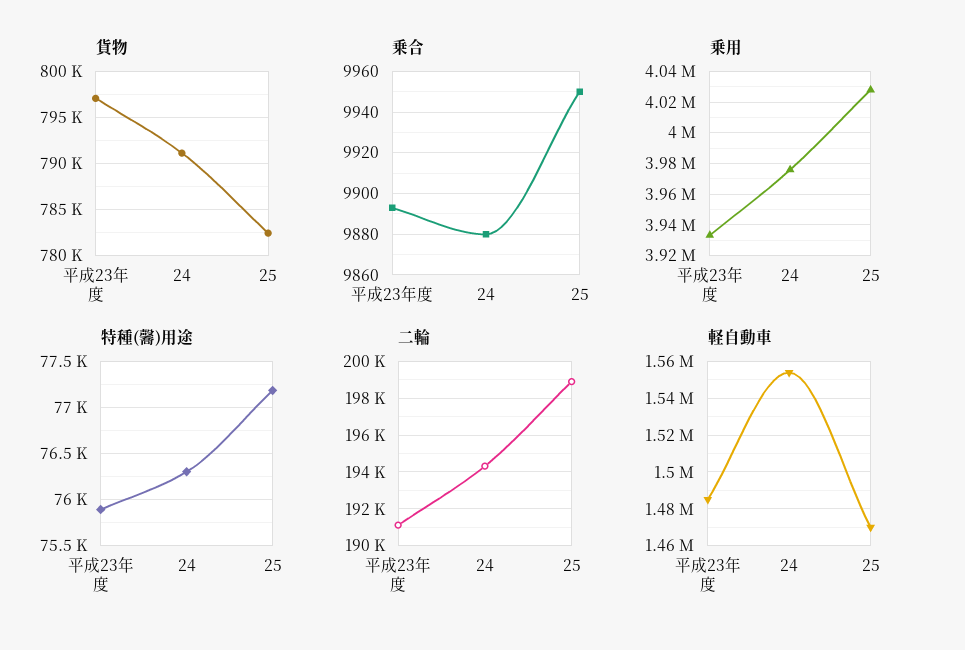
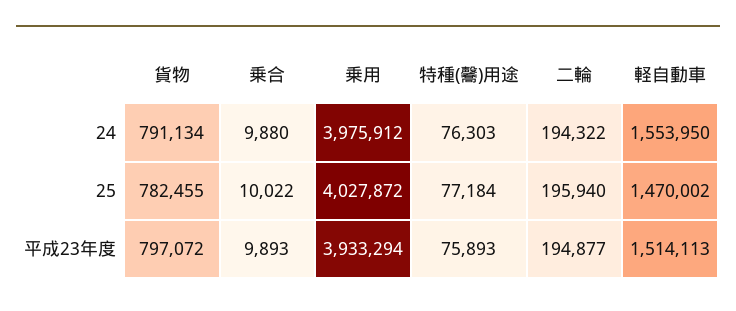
  {
    "貨物": {
      "平成23年度": 797072,
      "24": 791134,
      "25": 782455
    },
    "乗合": {
      "平成23年度": 9893,
      "24": 9880,
-     "25": 9950
+     "25": 10022
    },
    "乗用": {
      "平成23年度": 3933294,
      "24": 3975912,
      "25": 4027872
    },
    "特種(毊)用途": {
      "平成23年度": 75893,
      "24": 76303,
      "25": 77184
    },
    "二輪": {
-     "平成23年度": 191000,
+     "平成23年度": 194877,
      "24": 194322,
-     "25": 199000
+     "25": 195940
    },
    "軽自動車": {
-     "平成23年度": 1485000,
+     "平成23年度": 1514113,
      "24": 1553950,
      "25": 1470002
    }
  }

